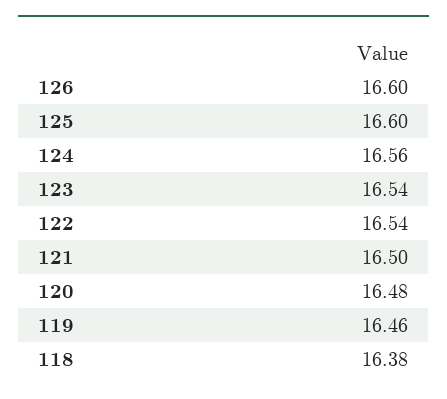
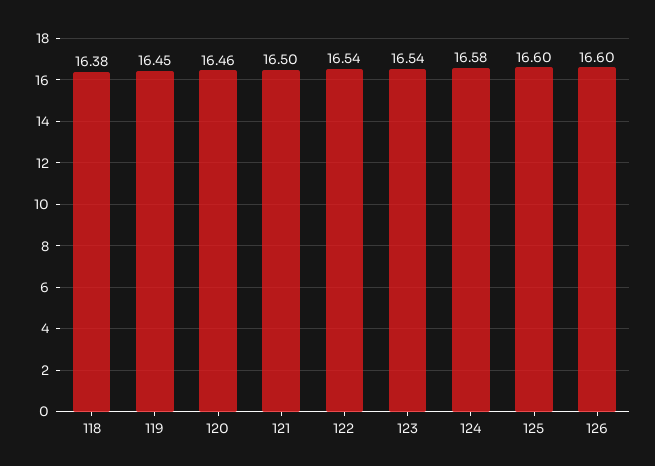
  {
    "126": 16.6,
    "125": 16.6,
-   "124": 16.56,
+   "124": 16.58,
    "123": 16.54,
    "122": 16.54,
    "121": 16.5,
-   "120": 16.48,
+   "120": 16.46,
-   "119": 16.46,
+   "119": 16.45,
    "118": 16.38
  }

